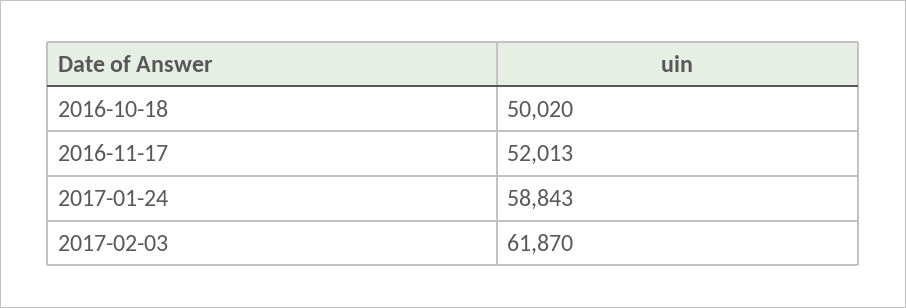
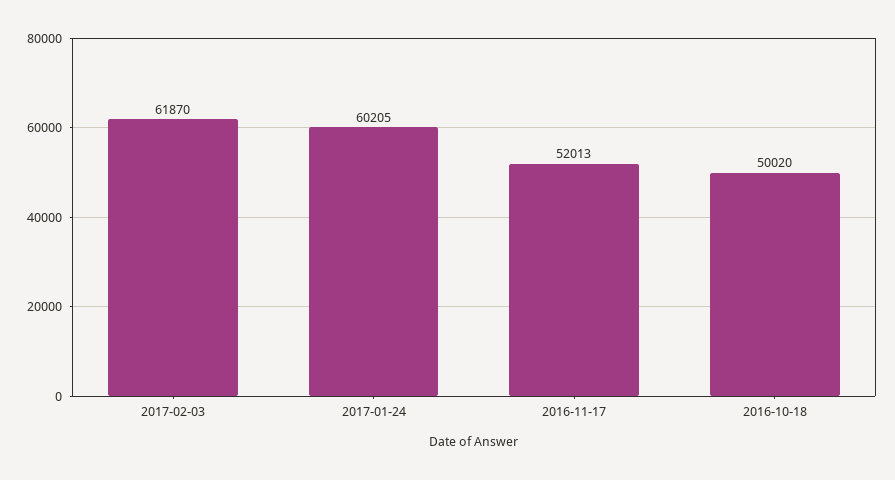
  {
    "2016-10-18": 50020,
    "2016-11-17": 52013,
-   "2017-01-24": 58843,
+   "2017-01-24": 60205,
    "2017-02-03": 61870
  }

